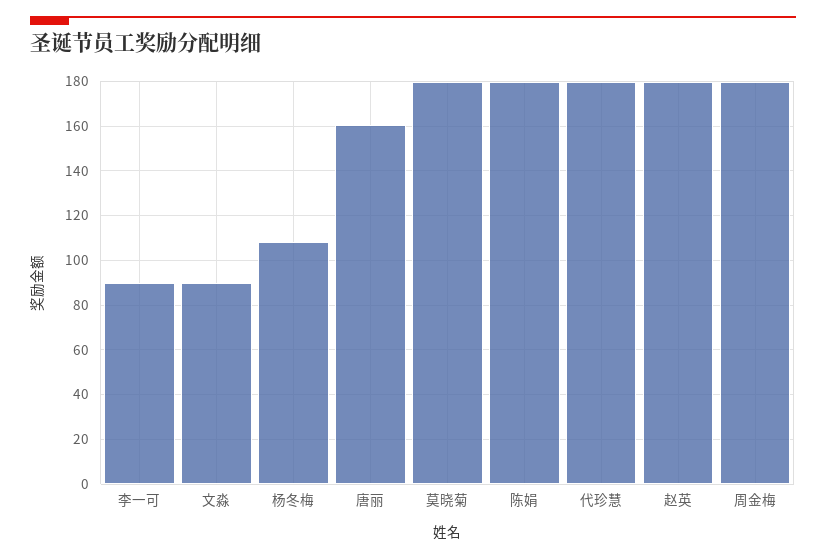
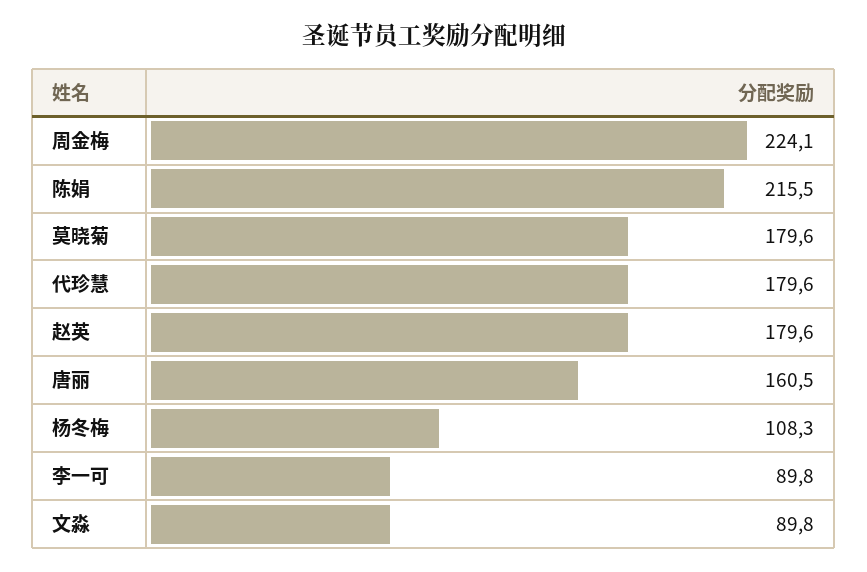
  {
    "李一可": 89.8,
    "文淼": 89.8,
    "杨冬梅": 108.3,
    "唐丽": 160.5,
    "莫晓菊": 179.6,
-   "陈娟": 180,
+   "陈娟": 215.5,
    "代珍慧": 179.6,
    "赵英": 179.6,
-   "周金梅": 180
+   "周金梅": 224.1
  }

